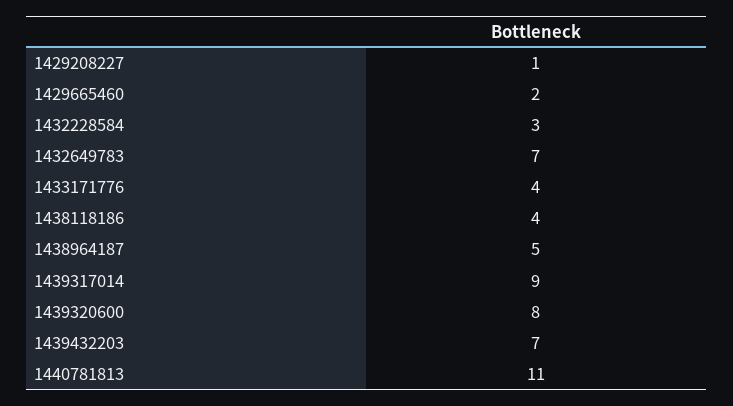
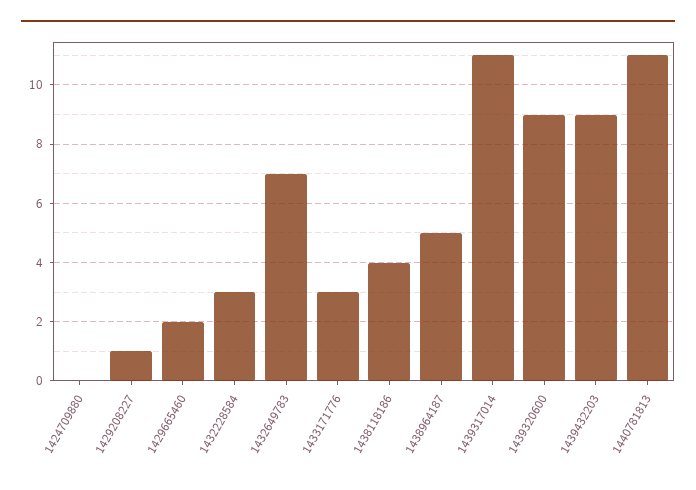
  {
    "1429208227": 1,
    "1429665460": 2,
    "1432228584": 3,
    "1432649783": 7,
-   "1433171776": 4,
+   "1433171776": 3,
    "1438118186": 4,
    "1438964187": 5,
-   "1439317014": 9,
+   "1439317014": 11,
-   "1439320600": 8,
+   "1439320600": 9,
-   "1439432203": 7,
+   "1439432203": 9,
-   "1440781813": 11
+   "1440781813": 11,
+   "1424709880": 0
  }

